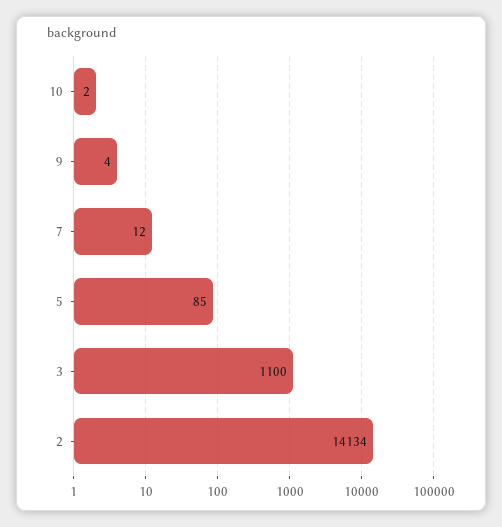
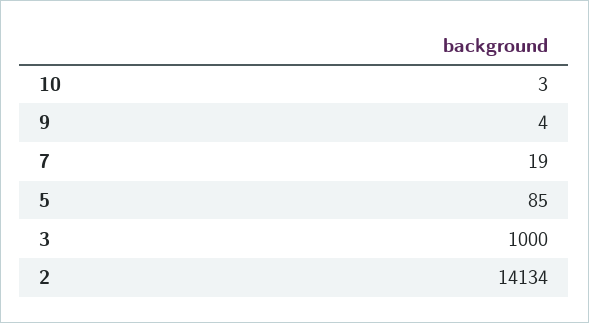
  {
-   "10": 2,
+   "10": 3,
    "9": 4,
-   "7": 12,
+   "7": 19,
    "5": 85,
-   "3": 1100,
+   "3": 1000,
    "2": 14134
  }

